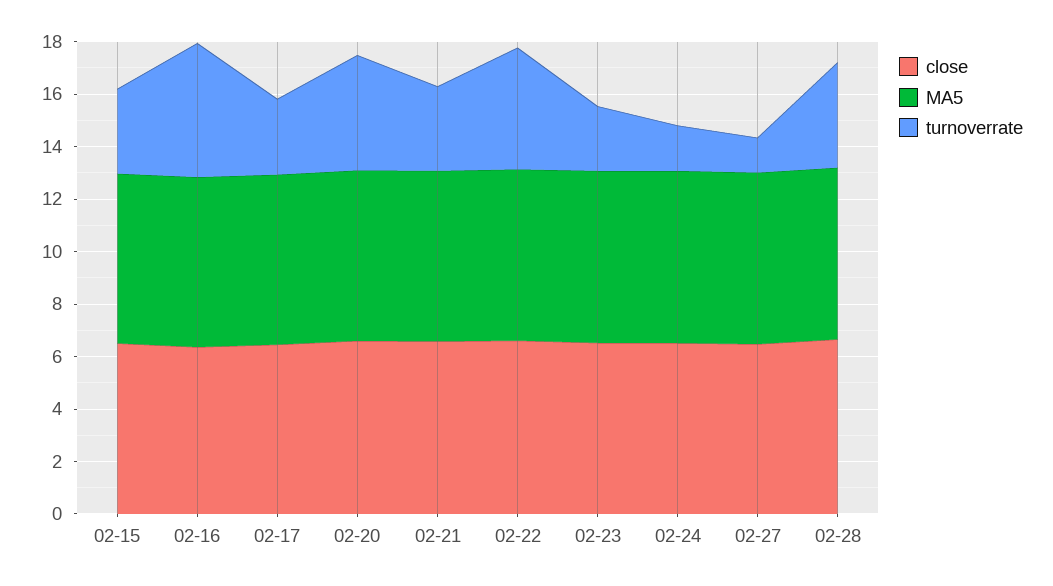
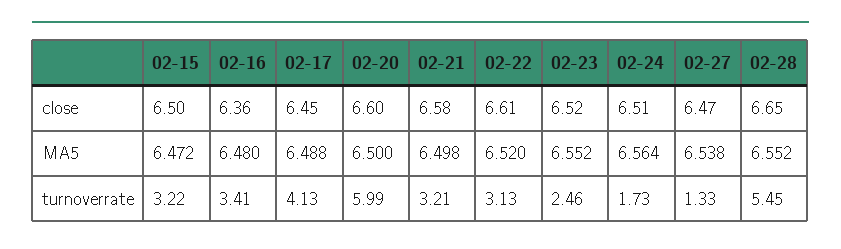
  {
    "close": {
      "02-15": 6.5,
      "02-16": 6.36,
      "02-17": 6.45,
      "02-20": 6.6,
      "02-21": 6.58,
      "02-22": 6.61,
      "02-23": 6.52,
      "02-24": 6.51,
      "02-27": 6.47,
      "02-28": 6.65
    },
    "MA5": {
      "02-15": 6.472,
      "02-16": 6.48,
      "02-17": 6.488,
      "02-20": 6.5,
      "02-21": 6.498,
      "02-22": 6.52,
      "02-23": 6.552,
      "02-24": 6.564,
      "02-27": 6.538,
      "02-28": 6.552
    },
    "turnoverrate": {
      "02-15": 3.22,
-     "02-16": 5,
+     "02-16": 3.41,
-     "02-17": 3,
+     "02-17": 4.13,
-     "02-20": 4.5,
+     "02-20": 5.99,
      "02-21": 3.21,
-     "02-22": 4.5,
+     "02-22": 3.13,
      "02-23": 2.46,
      "02-24": 1.73,
      "02-27": 1.33,
-     "02-28": 4
+     "02-28": 5.45
    }
  }

